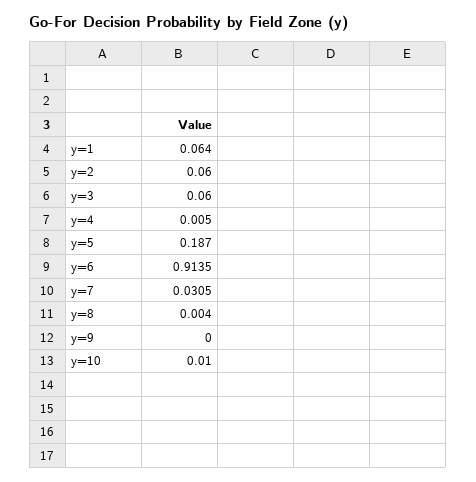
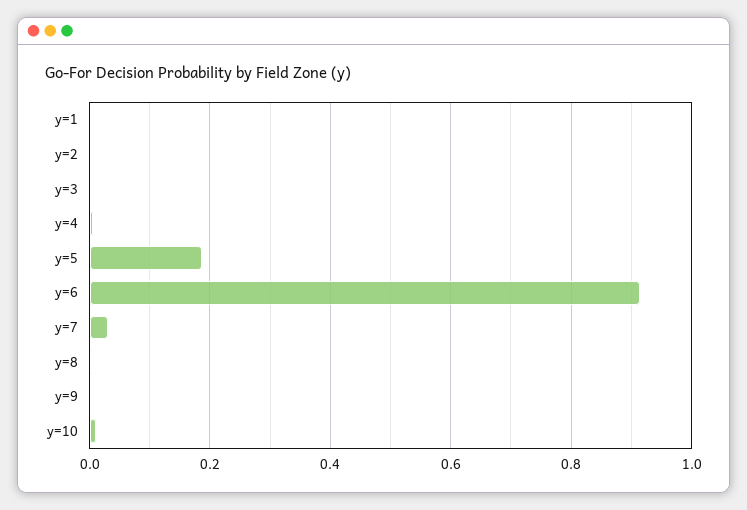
  {
-   "y=1": 0.064,
+   "y=1": 0,
-   "y=2": 0.06,
+   "y=2": 0,
-   "y=3": 0.06,
+   "y=3": 0,
    "y=4": 0.005,
    "y=5": 0.187,
    "y=6": 0.9135,
    "y=7": 0.0305,
    "y=8": 0.004,
    "y=9": 0,
    "y=10": 0.01
  }

